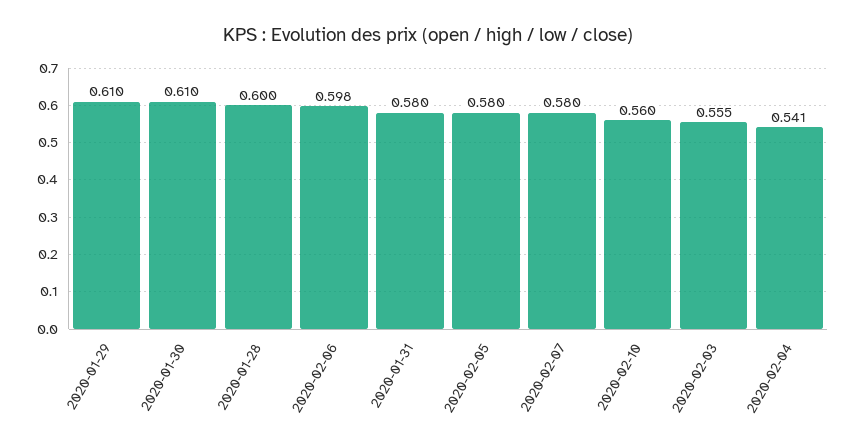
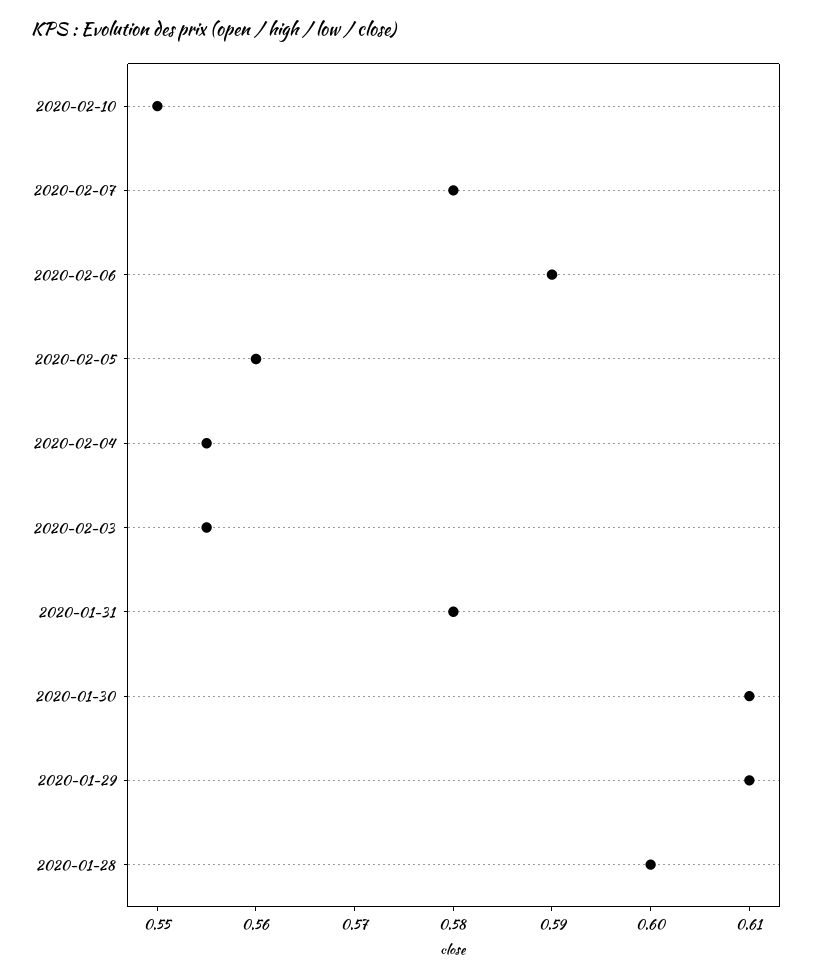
  {
    "2020-01-29": 0.61,
    "2020-01-30": 0.61,
    "2020-01-28": 0.6,
-   "2020-02-06": 0.598,
+   "2020-02-06": 0.59,
    "2020-01-31": 0.58,
-   "2020-02-05": 0.58,
+   "2020-02-05": 0.56,
    "2020-02-07": 0.58,
-   "2020-02-10": 0.56,
+   "2020-02-10": 0.55,
    "2020-02-03": 0.555,
-   "2020-02-04": 0.541
+   "2020-02-04": 0.555
  }

